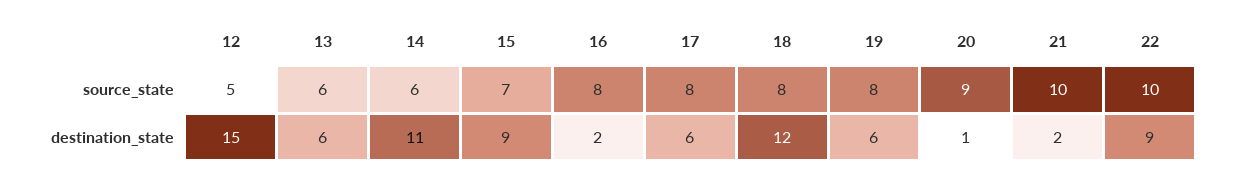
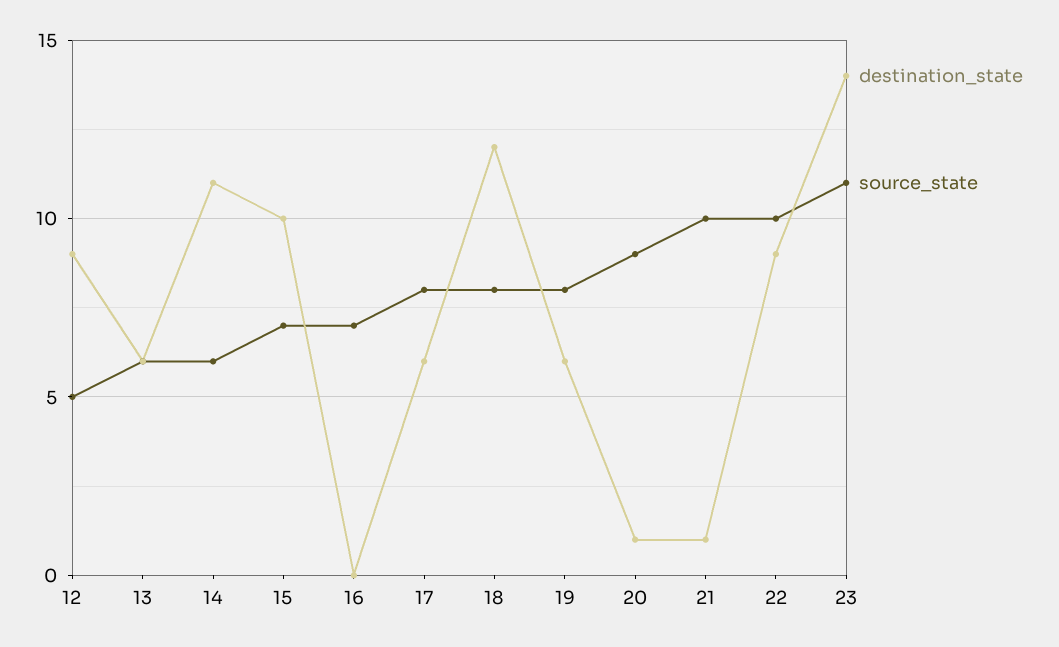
  {
    "source_state": {
      "12": 5,
      "13": 6,
      "14": 6,
      "15": 7,
-     "16": 8,
+     "16": 7,
      "17": 8,
      "18": 8,
      "19": 8,
      "20": 9,
      "21": 10,
-     "22": 10
+     "22": 10,
+     "23": 11
    },
    "destination_state": {
-     "12": 15,
+     "12": 9,
      "13": 6,
      "14": 11,
-     "15": 9,
+     "15": 10,
-     "16": 2,
+     "16": 0,
      "17": 6,
      "18": 12,
      "19": 6,
      "20": 1,
-     "21": 2,
+     "21": 1,
-     "22": 9
+     "22": 9,
+     "23": 14
    }
  }

